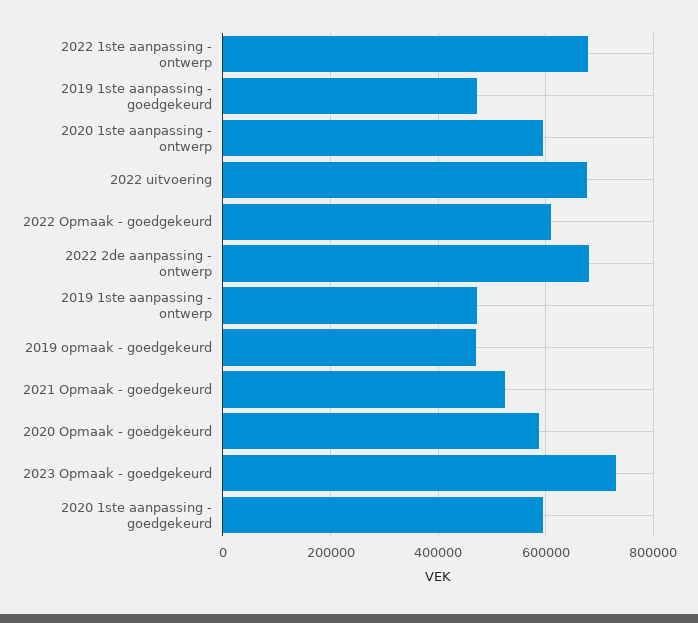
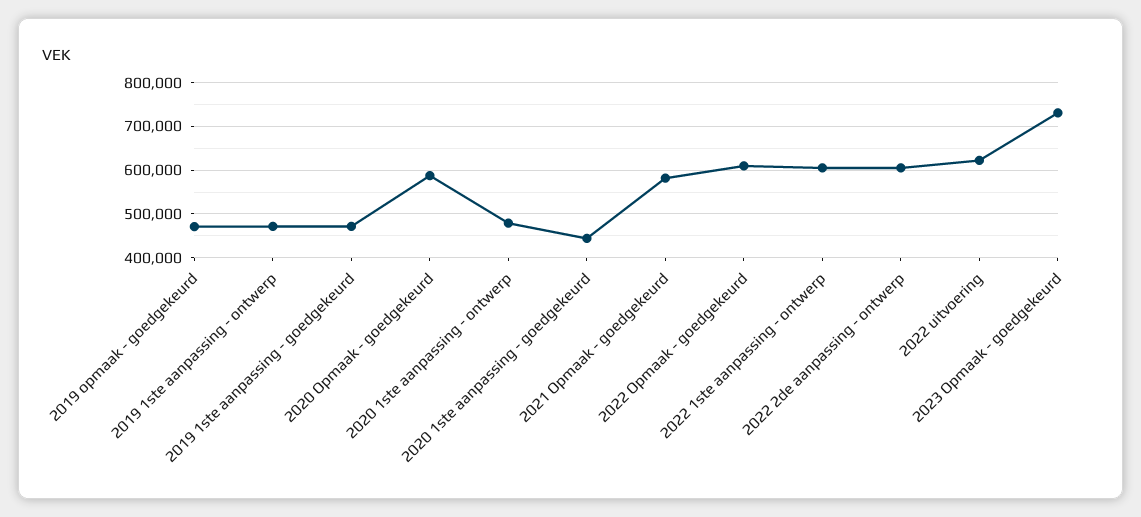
  {
-   "2022 1ste aanpassing - ontwerp": 680000,
+   "2022 1ste aanpassing - ontwerp": 600000,
    "2019 1ste aanpassing - goedgekeurd": 480000,
-   "2020 1ste aanpassing - ontwerp": 600000,
+   "2020 1ste aanpassing - ontwerp": 480000,
-   "2022 uitvoering": 680000,
+   "2022 uitvoering": 620000,
    "2022 Opmaak - goedgekeurd": 600000,
-   "2022 2de aanpassing - ontwerp": 680000,
+   "2022 2de aanpassing - ontwerp": 600000,
    "2019 1ste aanpassing - ontwerp": 480000,
    "2019 opmaak - goedgekeurd": 480000,
-   "2021 Opmaak - goedgekeurd": 520000,
+   "2021 Opmaak - goedgekeurd": 580000,
    "2020 Opmaak - goedgekeurd": 580000,
    "2023 Opmaak - goedgekeurd": 740000,
-   "2020 1ste aanpassing - goedgekeurd": 600000
+   "2020 1ste aanpassing - goedgekeurd": 440000
  }

